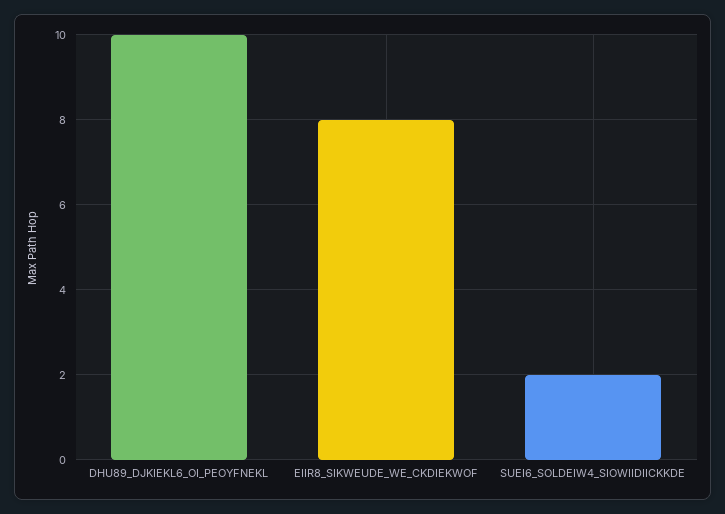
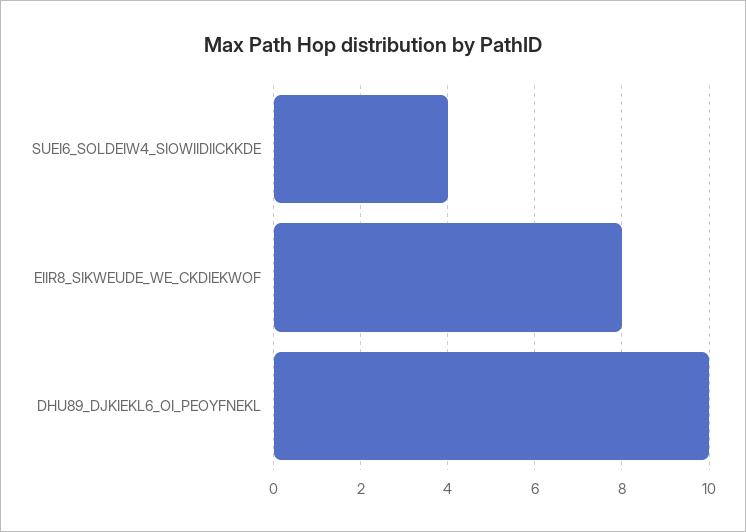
  {
    "DHU89_DJKIEKL6_OI_PEOYFNEKL": 10,
    "EIIR8_SIKWEUDE_WE_CKDIEKWOF": 8,
-   "SUEI6_SOLDEIW4_SIOWIIDIICKKDE": 2
+   "SUEI6_SOLDEIW4_SIOWIIDIICKKDE": 4
  }

